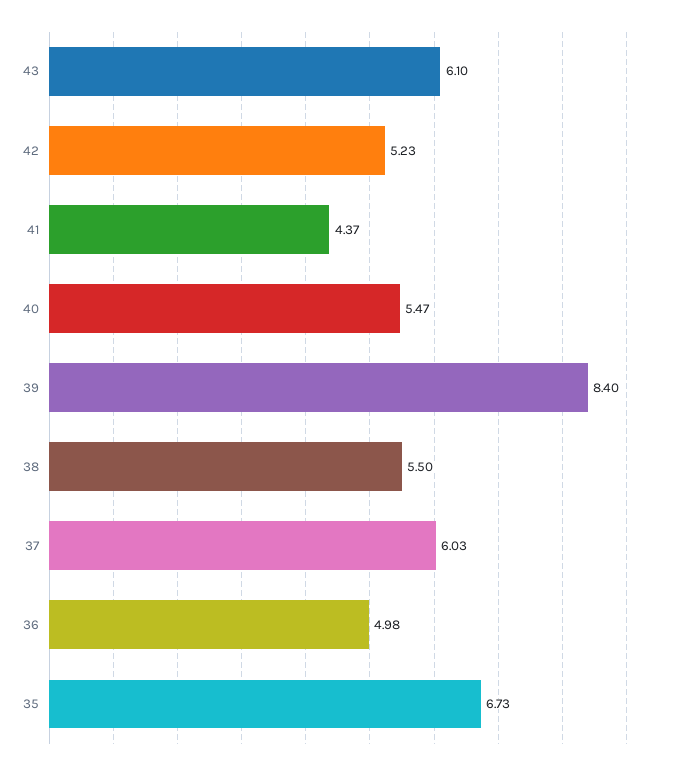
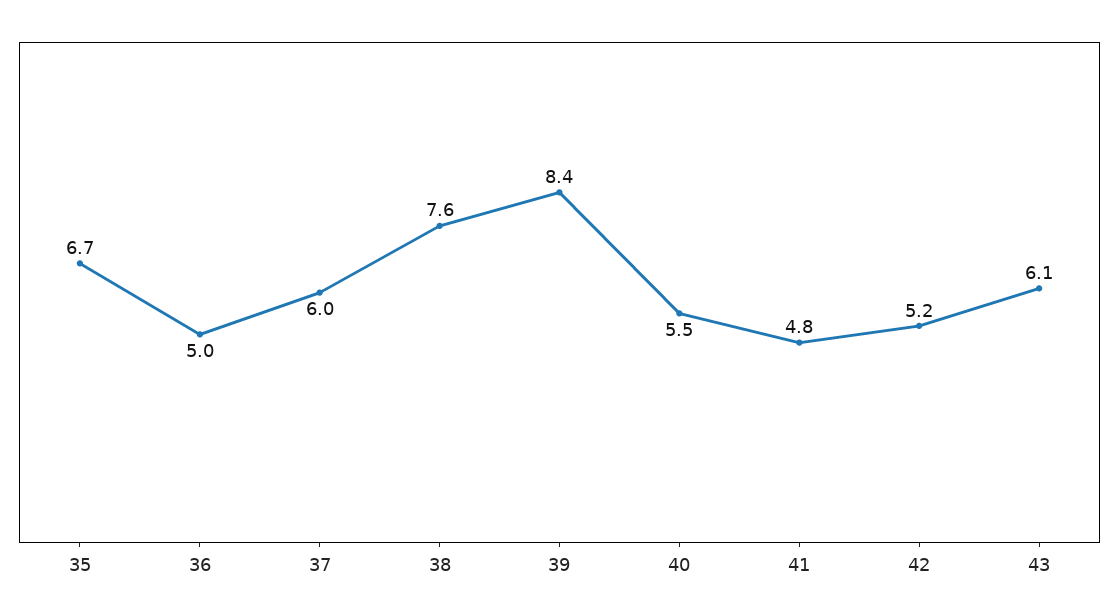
  {
    "43": 6.1,
    "42": 5.23,
-   "41": 4.37,
+   "41": 4.8,
    "40": 5.47,
    "39": 8.4,
-   "38": 5.5,
+   "38": 7.6,
    "37": 6.03,
    "36": 4.98,
    "35": 6.73
  }

